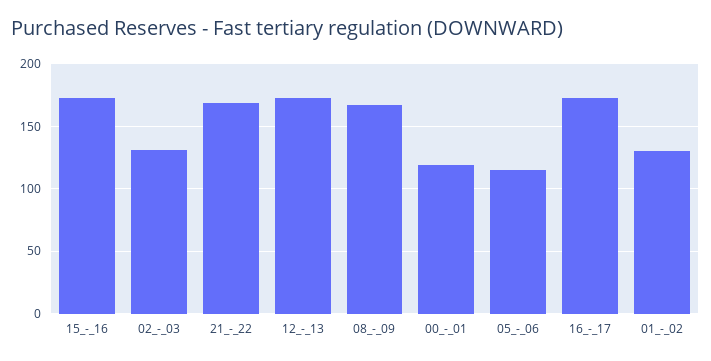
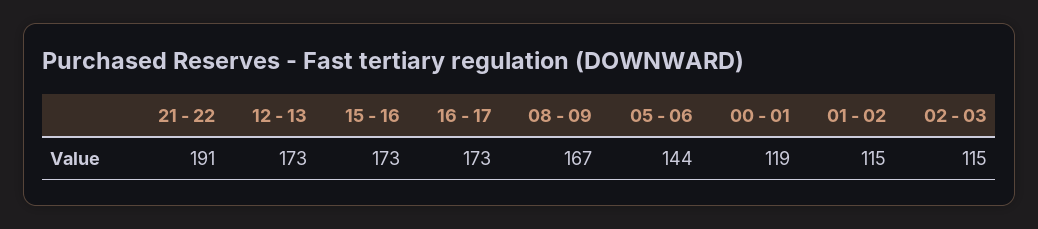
  {
    "15_-_16": 173,
-   "02_-_03": 130,
+   "02_-_03": 115,
-   "21_-_22": 170,
+   "21_-_22": 191,
    "12_-_13": 173,
    "08_-_09": 167,
    "00_-_01": 119,
-   "05_-_06": 115,
+   "05_-_06": 144,
    "16_-_17": 173,
-   "01_-_02": 130
+   "01_-_02": 115
  }

